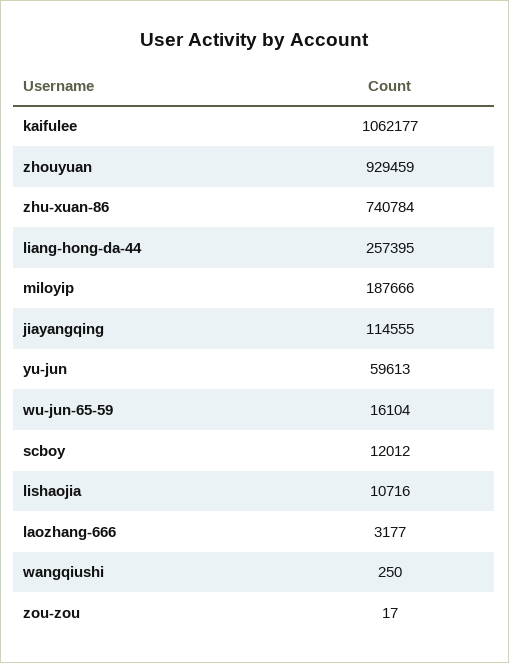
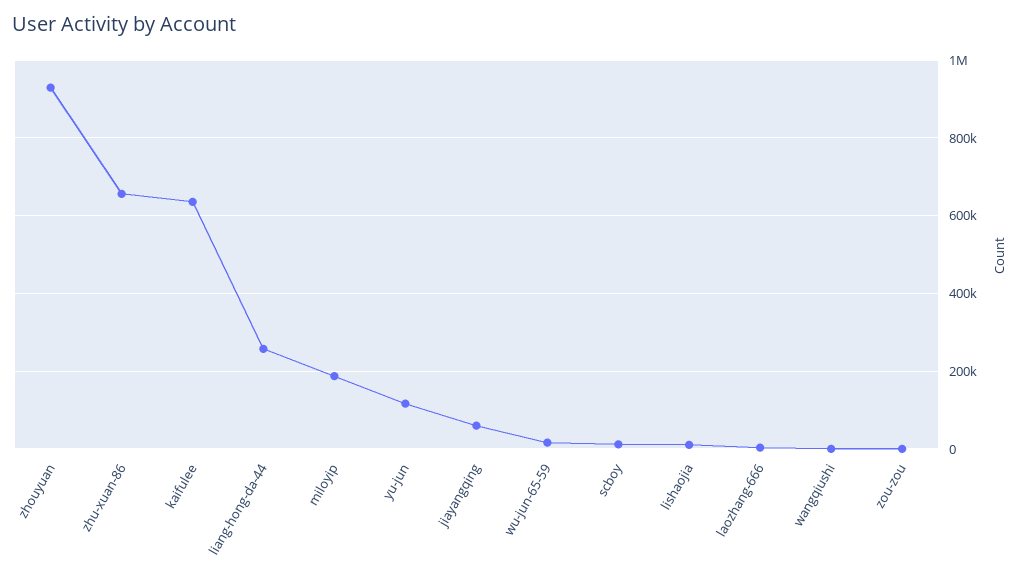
  {
-   "kaifulee": 1062177,
+   "kaifulee": 640000,
    "zhouyuan": 929459,
-   "zhu-xuan-86": 740784,
+   "zhu-xuan-86": 660000,
    "liang-hong-da-44": 257395,
    "miloyip": 187666,
-   "jiayangqing": 114555,
+   "jiayangqing": 60000,
-   "yu-jun": 59613,
+   "yu-jun": 120000,
    "wu-jun-65-59": 16104,
    "scboy": 12012,
    "lishaojia": 10716,
    "laozhang-666": 3177,
    "wangqiushi": 250,
    "zou-zou": 17
  }

